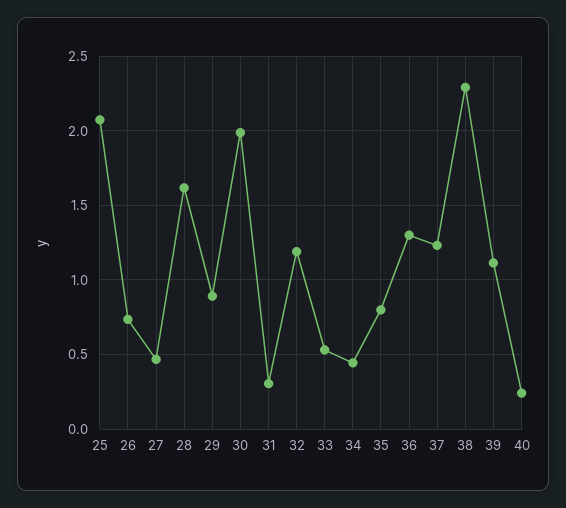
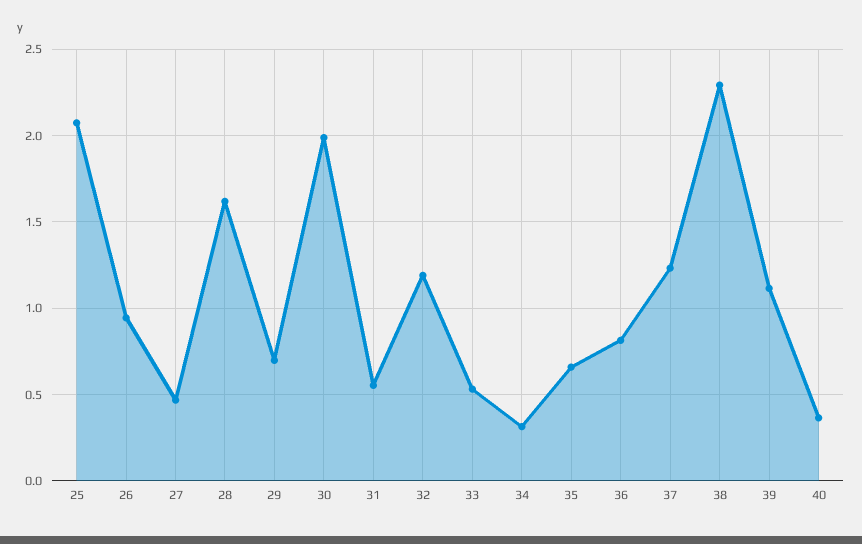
  {
    "25": 2.05,
-   "26": 0.75,
+   "26": 0.95,
    "27": 0.45,
    "28": 1.6,
-   "29": 0.9,
+   "29": 0.7,
    "30": 2,
-   "31": 0.3,
+   "31": 0.55,
    "32": 1.2,
    "33": 0.55,
-   "34": 0.45,
+   "34": 0.3,
-   "35": 0.8,
+   "35": 0.65,
-   "36": 1.3,
+   "36": 0.8,
    "37": 1.25,
    "38": 2.3,
    "39": 1.1,
-   "40": 0.25
+   "40": 0.35
  }

